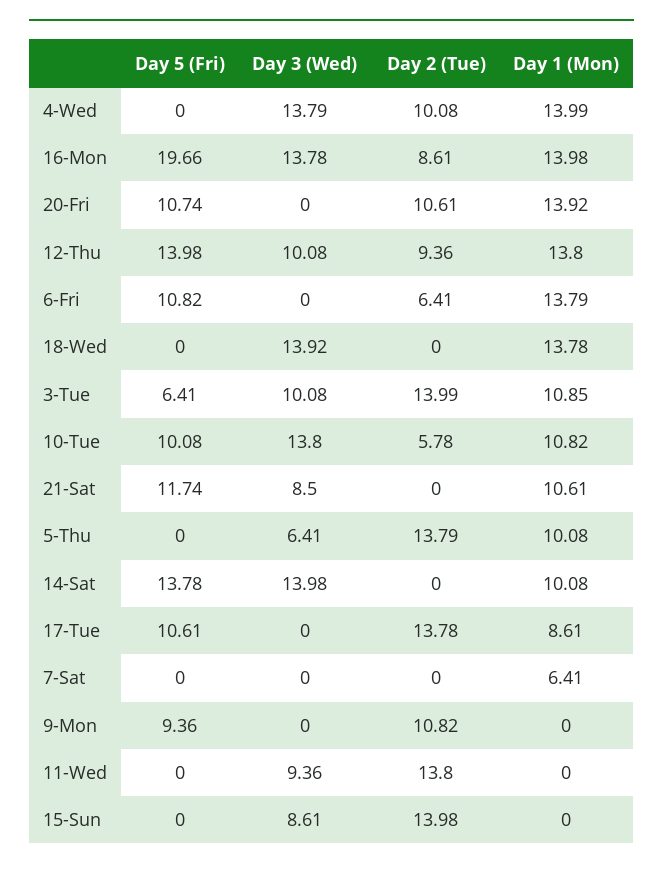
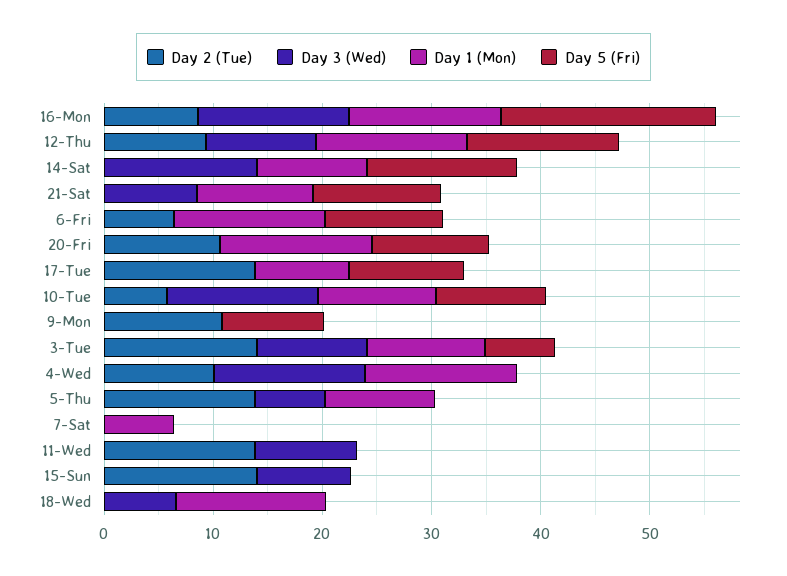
  {
    "Day 5 (Fri)": {
      "4-Wed": 0,
      "16-Mon": 19.66,
      "20-Fri": 10.74,
      "12-Thu": 13.98,
      "6-Fri": 10.82,
      "18-Wed": 0,
      "3-Tue": 6.41,
      "10-Tue": 10.08,
      "21-Sat": 11.74,
      "5-Thu": 0,
      "14-Sat": 13.78,
      "17-Tue": 10.61,
      "7-Sat": 0,
      "9-Mon": 9.36,
      "11-Wed": 0,
      "15-Sun": 0
    },
    "Day 3 (Wed)": {
      "4-Wed": 13.79,
      "16-Mon": 13.78,
      "20-Fri": 0,
      "12-Thu": 10.08,
      "6-Fri": 0,
-     "18-Wed": 13.92,
+     "18-Wed": 6,
      "3-Tue": 10.08,
      "10-Tue": 13.8,
      "21-Sat": 8.5,
      "5-Thu": 6.41,
      "14-Sat": 13.98,
      "17-Tue": 0,
      "7-Sat": 0,
      "9-Mon": 0,
      "11-Wed": 9.36,
      "15-Sun": 8.61
    },
    "Day 2 (Tue)": {
      "4-Wed": 10.08,
      "16-Mon": 8.61,
      "20-Fri": 10.61,
      "12-Thu": 9.36,
      "6-Fri": 6.41,
      "18-Wed": 0,
      "3-Tue": 13.99,
      "10-Tue": 5.78,
      "21-Sat": 0,
      "5-Thu": 13.79,
      "14-Sat": 0,
      "17-Tue": 13.78,
      "7-Sat": 0,
      "9-Mon": 10.82,
      "11-Wed": 13.8,
      "15-Sun": 13.98
    },
    "Day 1 (Mon)": {
      "4-Wed": 13.99,
      "16-Mon": 13.98,
      "20-Fri": 13.92,
      "12-Thu": 13.8,
      "6-Fri": 13.79,
      "18-Wed": 13.78,
      "3-Tue": 10.85,
      "10-Tue": 10.82,
      "21-Sat": 10.61,
      "5-Thu": 10.08,
      "14-Sat": 10.08,
      "17-Tue": 8.61,
      "7-Sat": 6.41,
      "9-Mon": 0,
      "11-Wed": 0,
      "15-Sun": 0
    }
  }

